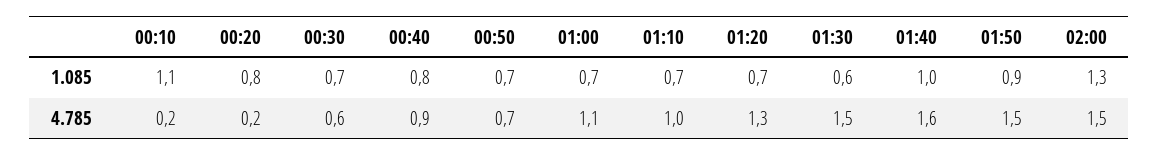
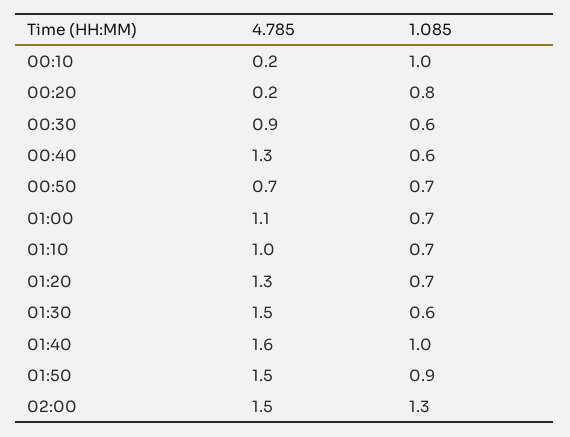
  {
    "00:10": {
-     "1.085": 1.1,
+     "1.085": 1,
      "4.785": 0.2
    },
    "00:20": {
      "1.085": 0.8,
      "4.785": 0.2
    },
    "00:30": {
-     "1.085": 0.7,
+     "1.085": 0.6,
-     "4.785": 0.6
+     "4.785": 0.9
    },
    "00:40": {
-     "1.085": 0.8,
+     "1.085": 0.6,
-     "4.785": 0.9
+     "4.785": 1.3
    },
    "00:50": {
      "1.085": 0.7,
      "4.785": 0.7
    },
    "01:00": {
      "1.085": 0.7,
      "4.785": 1.1
    },
    "01:10": {
      "1.085": 0.7,
      "4.785": 1
    },
    "01:20": {
      "1.085": 0.7,
      "4.785": 1.3
    },
    "01:30": {
      "1.085": 0.6,
      "4.785": 1.5
    },
    "01:40": {
      "1.085": 1,
      "4.785": 1.6
    },
    "01:50": {
      "1.085": 0.9,
      "4.785": 1.5
    },
    "02:00": {
      "1.085": 1.3,
      "4.785": 1.5
    }
  }

